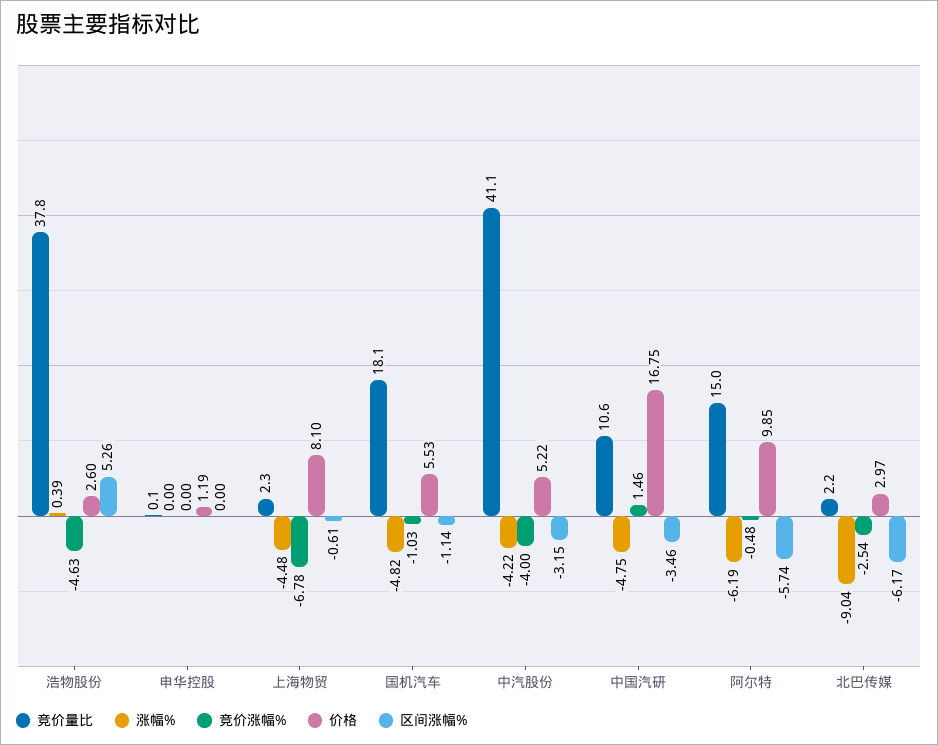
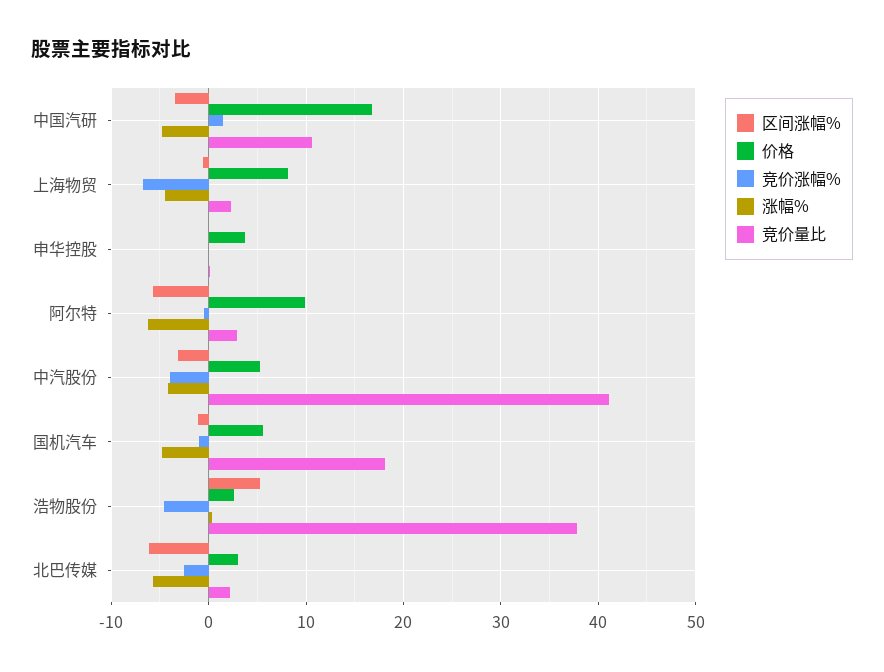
  {
    "竞价量比": {
      "浩物股份": 37.8,
      "申华控股": 0.1,
      "上海物贸": 2.3,
      "国机汽车": 18.1,
      "中汽股份": 41.1,
      "中国汽研": 10.6,
-     "阿尔特": 15,
+     "阿尔特": 3,
      "北巴传媒": 2.2
    },
    "涨幅%": {
      "浩物股份": 0.39,
      "申华控股": 0,
      "上海物贸": -4.48,
      "国机汽车": -4.82,
      "中汽股份": -4.22,
      "中国汽研": -4.75,
      "阿尔特": -6.19,
-     "北巴传媒": -9.04
+     "北巴传媒": -6
    },
    "竞价涨幅%": {
      "浩物股份": -4.63,
      "申华控股": 0,
      "上海物贸": -6.78,
      "国机汽车": -1.03,
      "中汽股份": -4,
      "中国汽研": 1.46,
      "阿尔特": -0.48,
      "北巴传媒": -2.54
    },
    "价格": {
      "浩物股份": 2.6,
-     "申华控股": 1.19,
+     "申华控股": 4,
      "上海物贸": 8.1,
      "国机汽车": 5.53,
      "中汽股份": 5.22,
      "中国汽研": 16.75,
      "阿尔特": 9.85,
      "北巴传媒": 2.97
    },
    "区间涨幅%": {
      "浩物股份": 5.26,
      "申华控股": 0,
      "上海物贸": -0.61,
      "国机汽车": -1.14,
      "中汽股份": -3.15,
      "中国汽研": -3.46,
      "阿尔特": -5.74,
      "北巴传媒": -6.17
    }
  }

